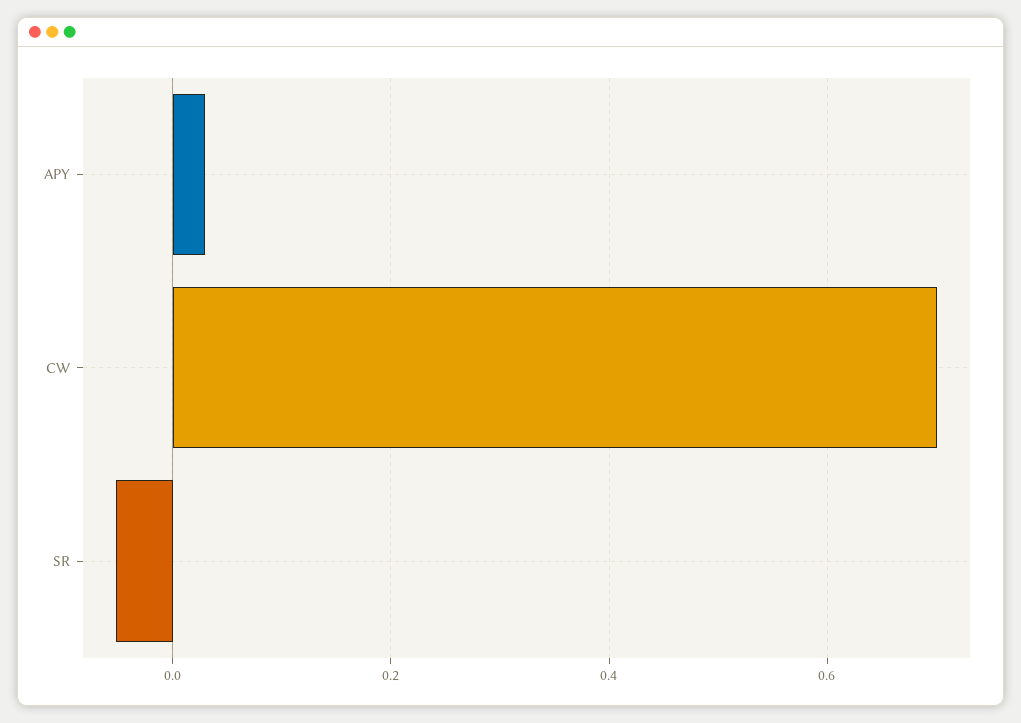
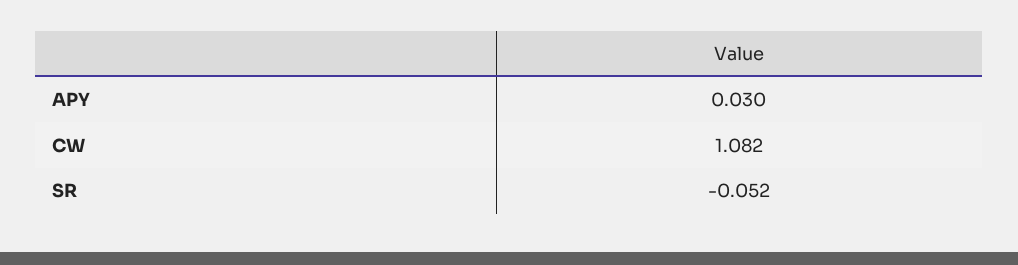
  {
    "APY": 0.03,
-   "CW": 0.7,
+   "CW": 1.082,
    "SR": -0.052
  }

